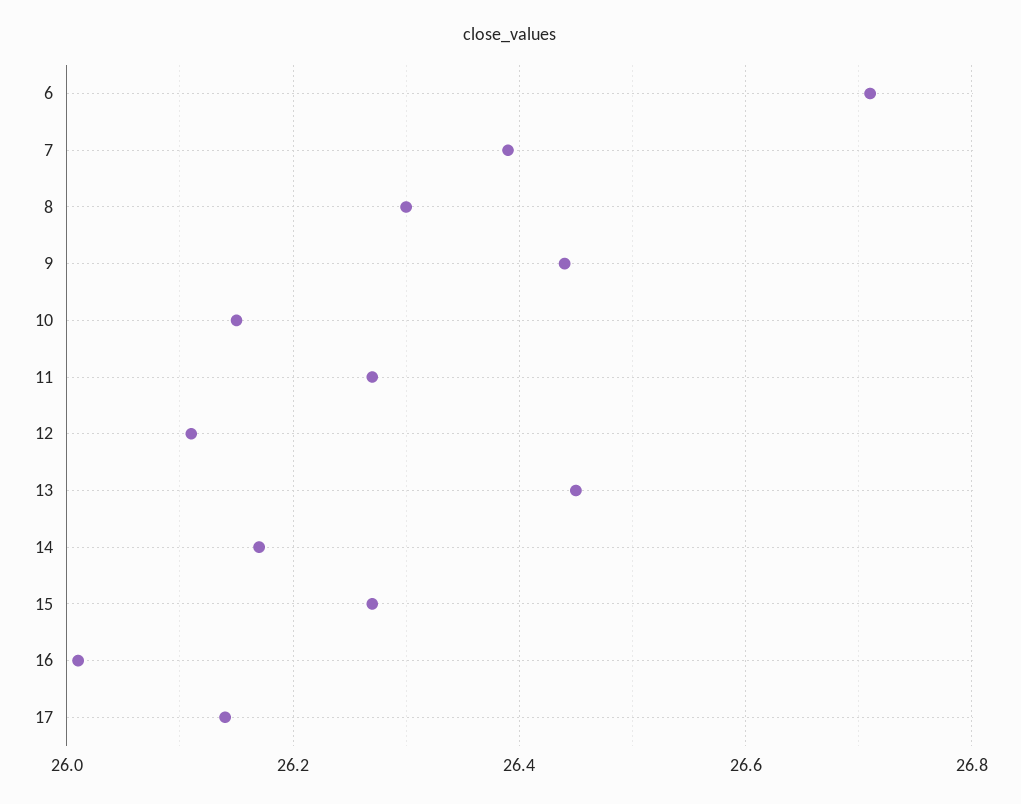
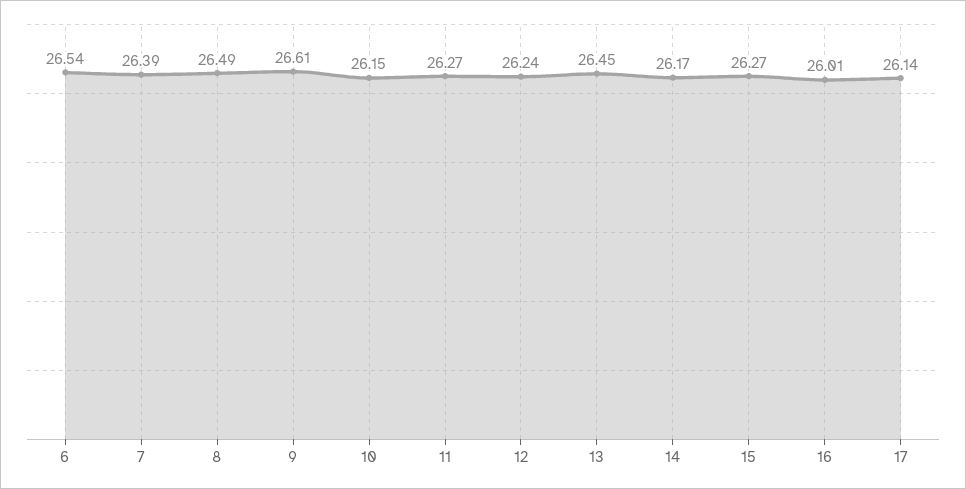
  {
-   "6": 26.7,
+   "6": 26.54,
    "7": 26.39,
-   "8": 26.3,
+   "8": 26.49,
-   "9": 26.45,
+   "9": 26.61,
    "10": 26.15,
    "11": 26.27,
-   "12": 26.1,
+   "12": 26.24,
    "13": 26.45,
    "14": 26.17,
    "15": 26.27,
    "16": 26.01,
    "17": 26.14
  }

